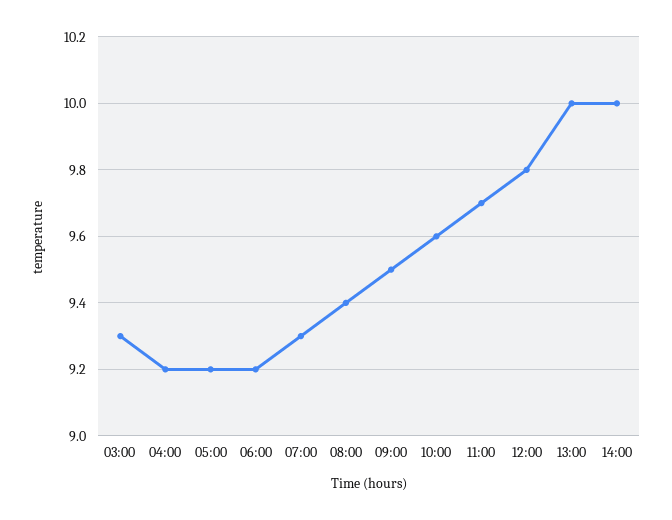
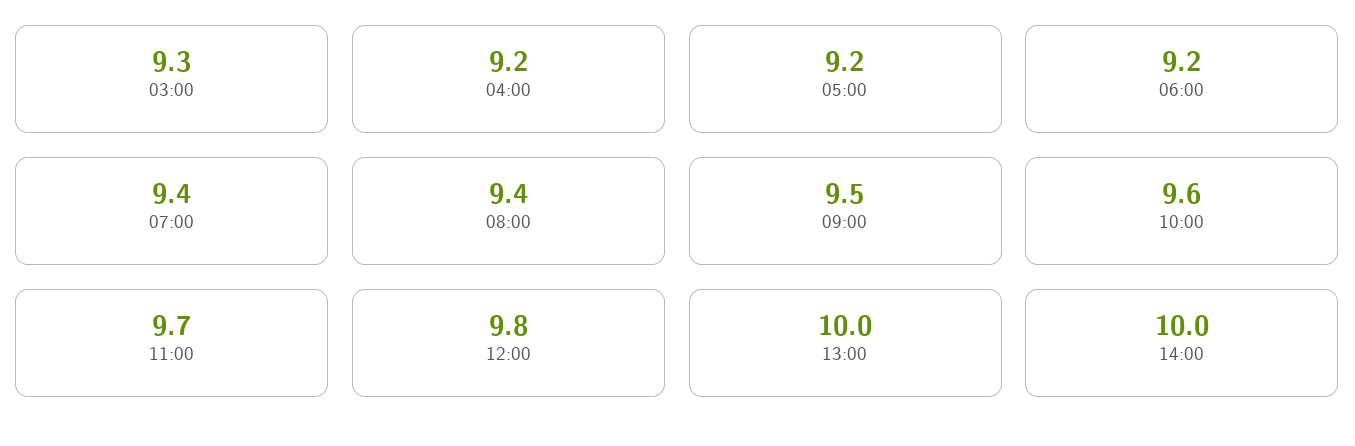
  {
    "03:00": 9.3,
    "04:00": 9.2,
    "05:00": 9.2,
    "06:00": 9.2,
-   "07:00": 9.3,
+   "07:00": 9.4,
    "08:00": 9.4,
    "09:00": 9.5,
    "10:00": 9.6,
    "11:00": 9.7,
    "12:00": 9.8,
    "13:00": 10,
    "14:00": 10
  }

